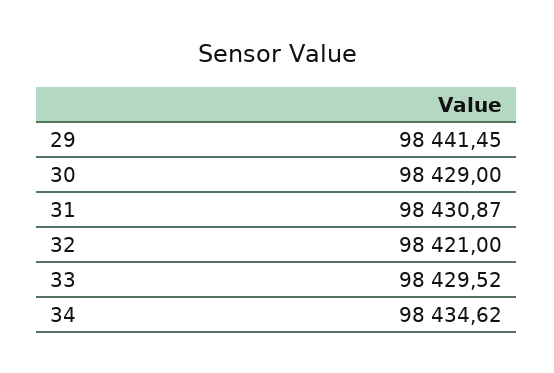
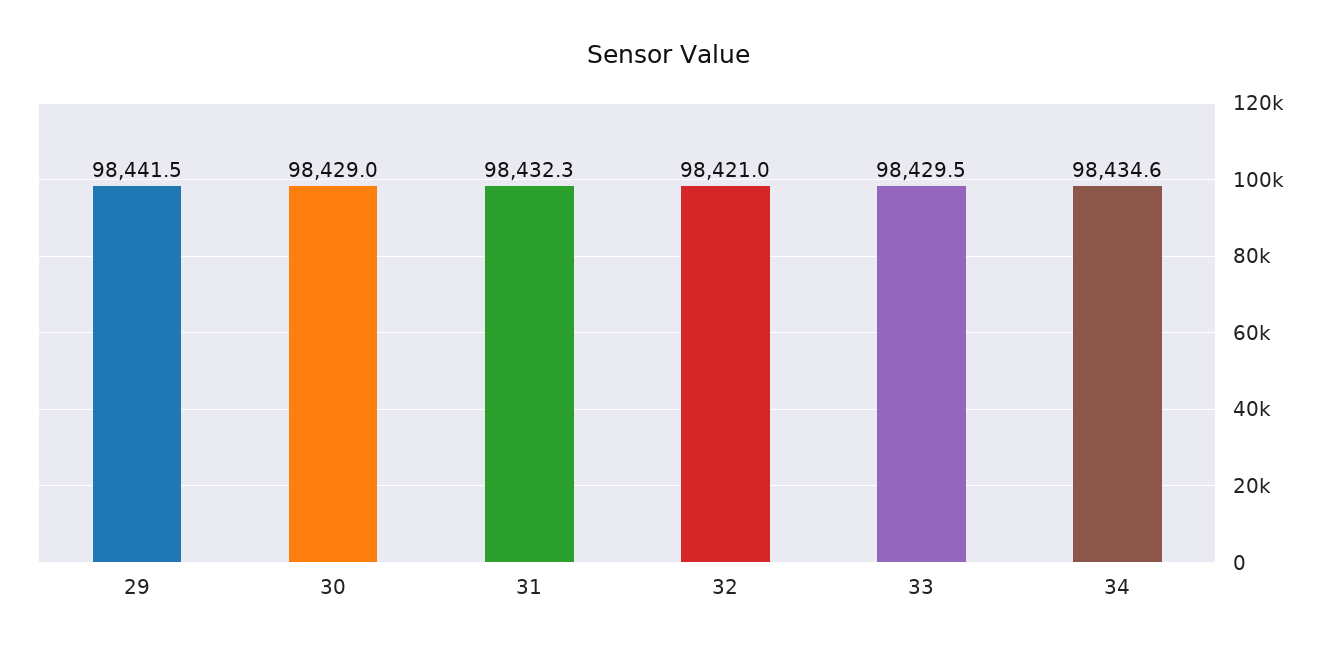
  {
    "29": 98441.45,
    "30": 98429,
-   "31": 98430.87,
+   "31": 98432.3,
    "32": 98421,
    "33": 98429.52,
    "34": 98434.62
  }

